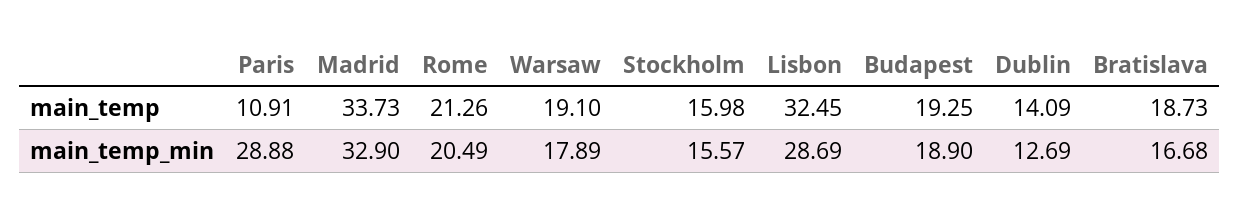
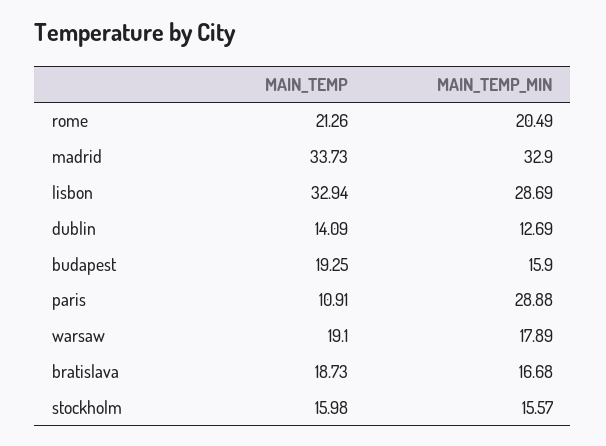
  {
    "Paris": {
      "main_temp": 10.91,
      "main_temp_min": 28.88
    },
    "Madrid": {
      "main_temp": 33.73,
      "main_temp_min": 32.9
    },
    "Rome": {
      "main_temp": 21.26,
      "main_temp_min": 20.49
    },
    "Warsaw": {
      "main_temp": 19.1,
      "main_temp_min": 17.89
    },
    "Stockholm": {
      "main_temp": 15.98,
      "main_temp_min": 15.57
    },
    "Lisbon": {
-     "main_temp": 32.45,
+     "main_temp": 32.94,
      "main_temp_min": 28.69
    },
    "Budapest": {
      "main_temp": 19.25,
-     "main_temp_min": 18.9
+     "main_temp_min": 15.9
    },
    "Dublin": {
      "main_temp": 14.09,
      "main_temp_min": 12.69
    },
    "Bratislava": {
      "main_temp": 18.73,
      "main_temp_min": 16.68
    }
  }

